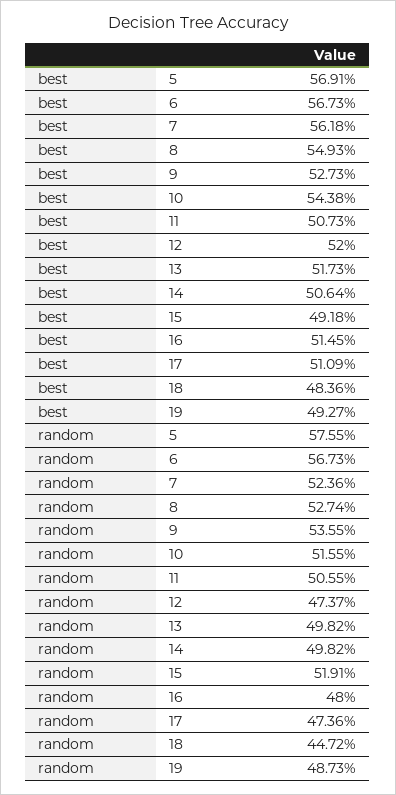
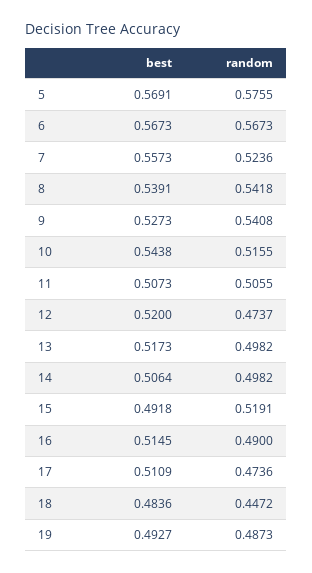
  {
    "best": {
      "5": 0.5691,
      "6": 0.5673,
-     "7": 0.5618,
+     "7": 0.5573,
-     "8": 0.5493,
+     "8": 0.5391,
      "9": 0.5273,
      "10": 0.5438,
      "11": 0.5073,
      "12": 0.52,
      "13": 0.5173,
      "14": 0.5064,
      "15": 0.4918,
      "16": 0.5145,
      "17": 0.5109,
      "18": 0.4836,
      "19": 0.4927
    },
    "random": {
      "5": 0.5755,
      "6": 0.5673,
      "7": 0.5236,
-     "8": 0.5274,
+     "8": 0.5418,
-     "9": 0.5355,
+     "9": 0.5408,
      "10": 0.5155,
      "11": 0.5055,
      "12": 0.4737,
      "13": 0.4982,
      "14": 0.4982,
      "15": 0.5191,
-     "16": 0.48,
+     "16": 0.49,
      "17": 0.4736,
      "18": 0.4472,
      "19": 0.4873
    }
  }

